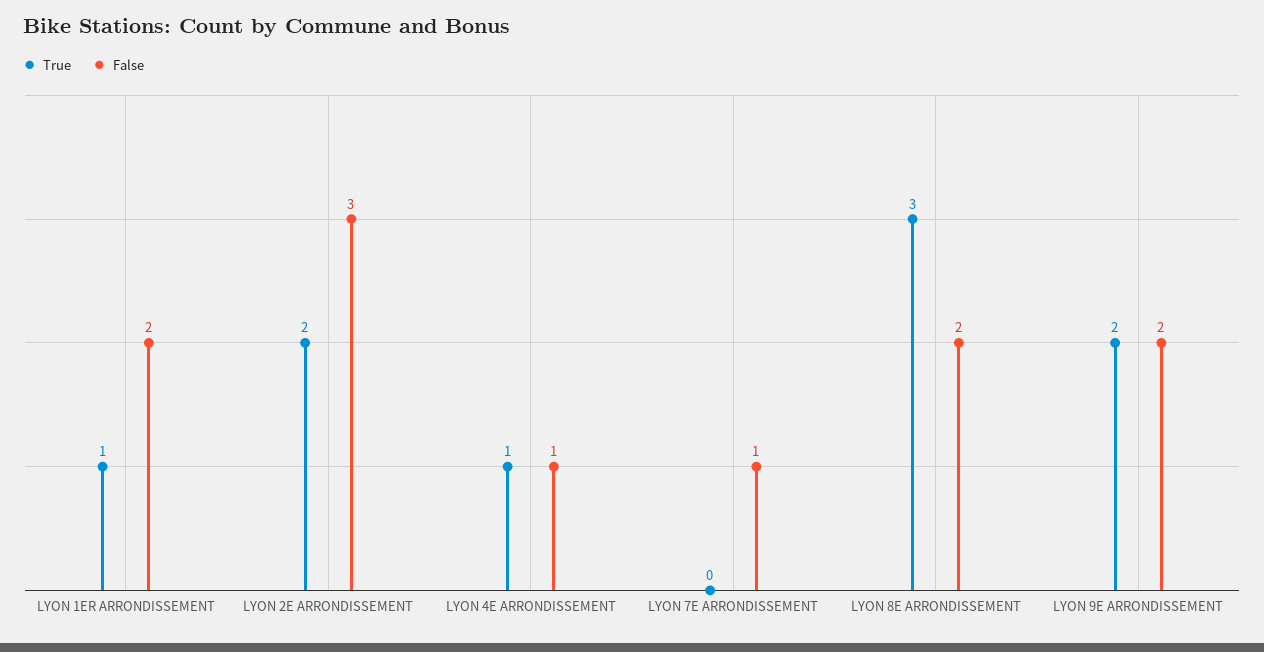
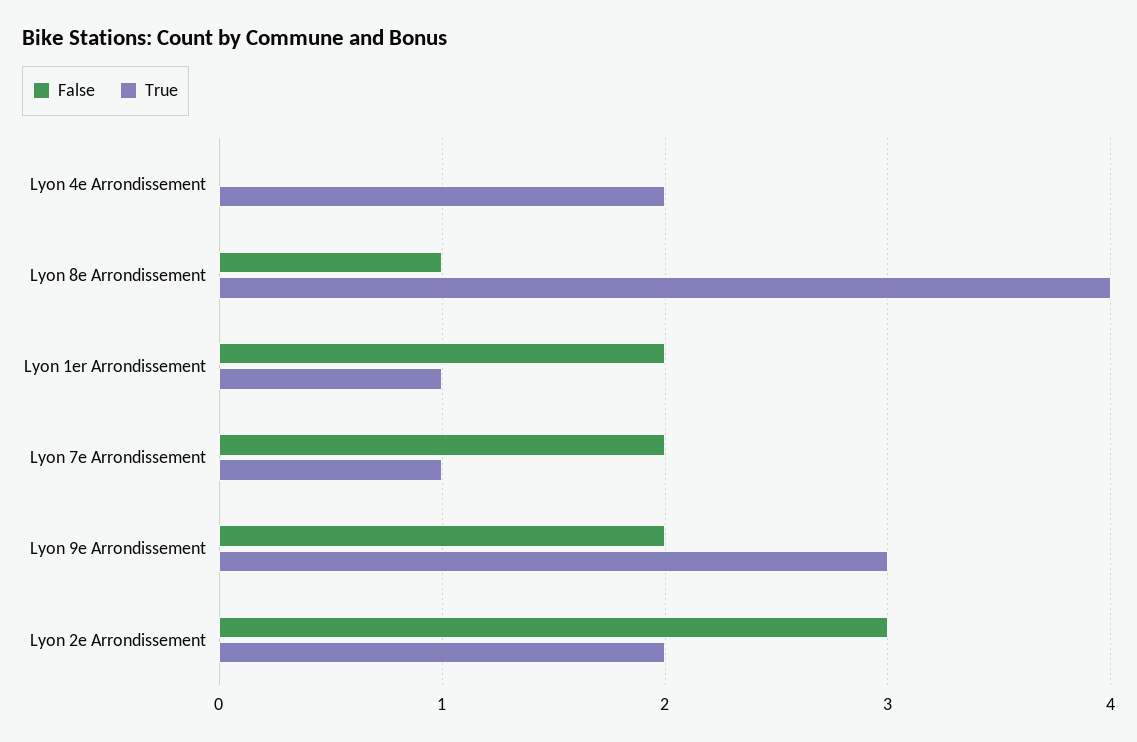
  {
    "True": {
      "LYON 1ER ARRONDISSEMENT": 1,
      "LYON 2E ARRONDISSEMENT": 2,
-     "LYON 4E ARRONDISSEMENT": 1,
+     "LYON 4E ARRONDISSEMENT": 2,
-     "LYON 7E ARRONDISSEMENT": 0,
+     "LYON 7E ARRONDISSEMENT": 1,
-     "LYON 8E ARRONDISSEMENT": 3,
+     "LYON 8E ARRONDISSEMENT": 4,
-     "LYON 9E ARRONDISSEMENT": 2
+     "LYON 9E ARRONDISSEMENT": 3
    },
    "False": {
      "LYON 1ER ARRONDISSEMENT": 2,
      "LYON 2E ARRONDISSEMENT": 3,
-     "LYON 4E ARRONDISSEMENT": 1,
+     "LYON 4E ARRONDISSEMENT": 0,
-     "LYON 7E ARRONDISSEMENT": 1,
+     "LYON 7E ARRONDISSEMENT": 2,
-     "LYON 8E ARRONDISSEMENT": 2,
+     "LYON 8E ARRONDISSEMENT": 1,
      "LYON 9E ARRONDISSEMENT": 2
    }
  }

